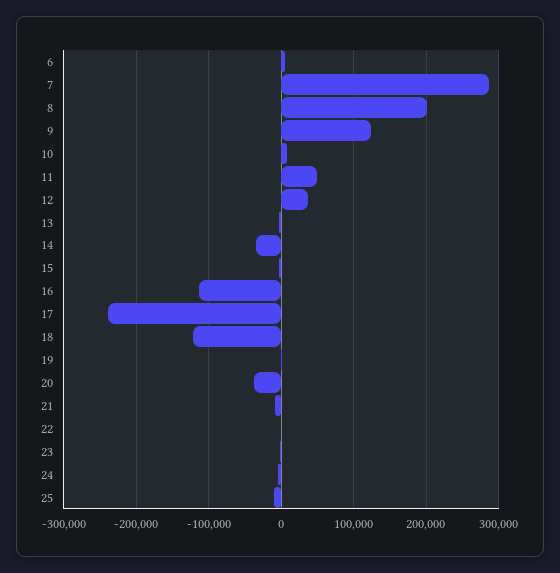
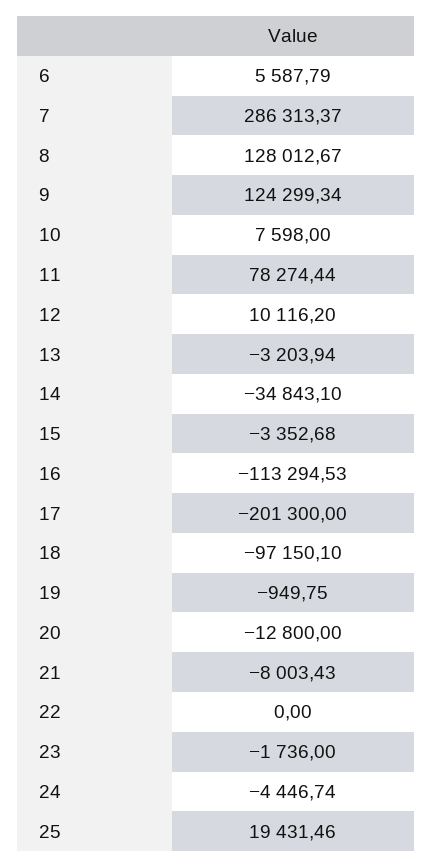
  {
    "6": 5587.79,
    "7": 286313.37,
-   "8": 200000,
+   "8": 128012.67,
    "9": 124299.34,
    "10": 7598,
-   "11": 50000,
+   "11": 78274.44,
-   "12": 40000,
+   "12": 10116.2,
    "13": -3203.94,
    "14": -34843.1,
    "15": -3352.68,
    "16": -113294.53,
-   "17": -240000,
+   "17": -201300,
-   "18": -120000,
+   "18": -97150.1,
    "19": -949.75,
-   "20": -40000,
+   "20": -12800,
    "21": -8003.43,
    "22": 0,
    "23": -1736,
    "24": -4446.74,
-   "25": -10000
+   "25": 19431.46
  }

